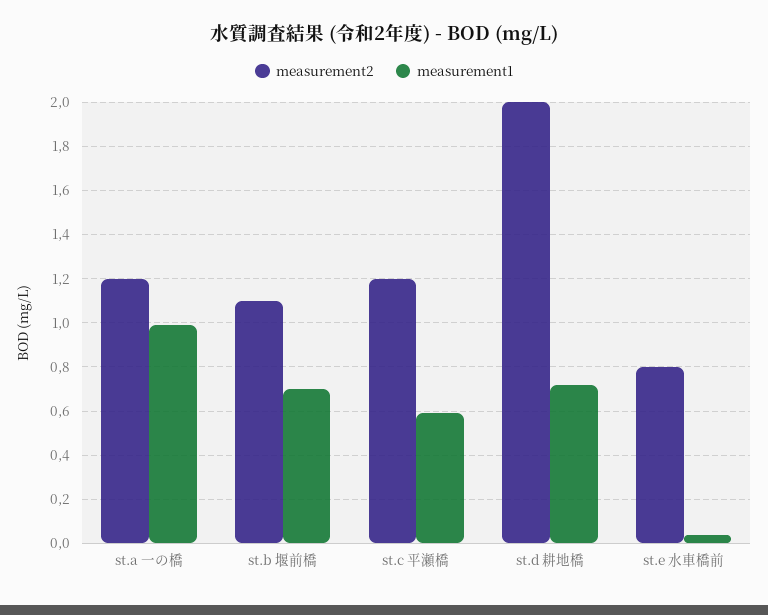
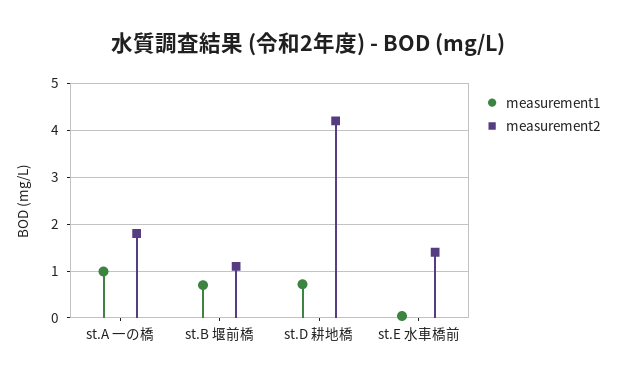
  {
    "measurement2": {
-     "st.a 一の橋": 1.2,
+     "st.a 一の橋": 1.8,
      "st.b 堰前橋": 1.1,
-     "st.c 平瀬橋": 1.2,
-     "st.d 耕地橋": 2,
+     "st.d 耕地橋": 4.2,
-     "st.e 水車橋前": 0.8
+     "st.e 水車橋前": 1.4
    },
    "measurement1": {
      "st.a 一の橋": 1,
      "st.b 堰前橋": 0.7,
-     "st.c 平瀬橋": 0.6,
      "st.d 耕地橋": 0.7,
      "st.e 水車橋前": 0.05
    }
  }

